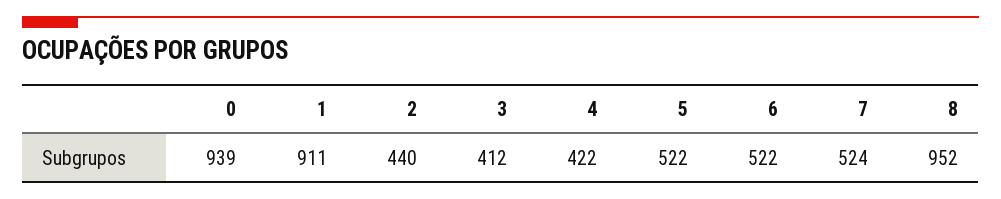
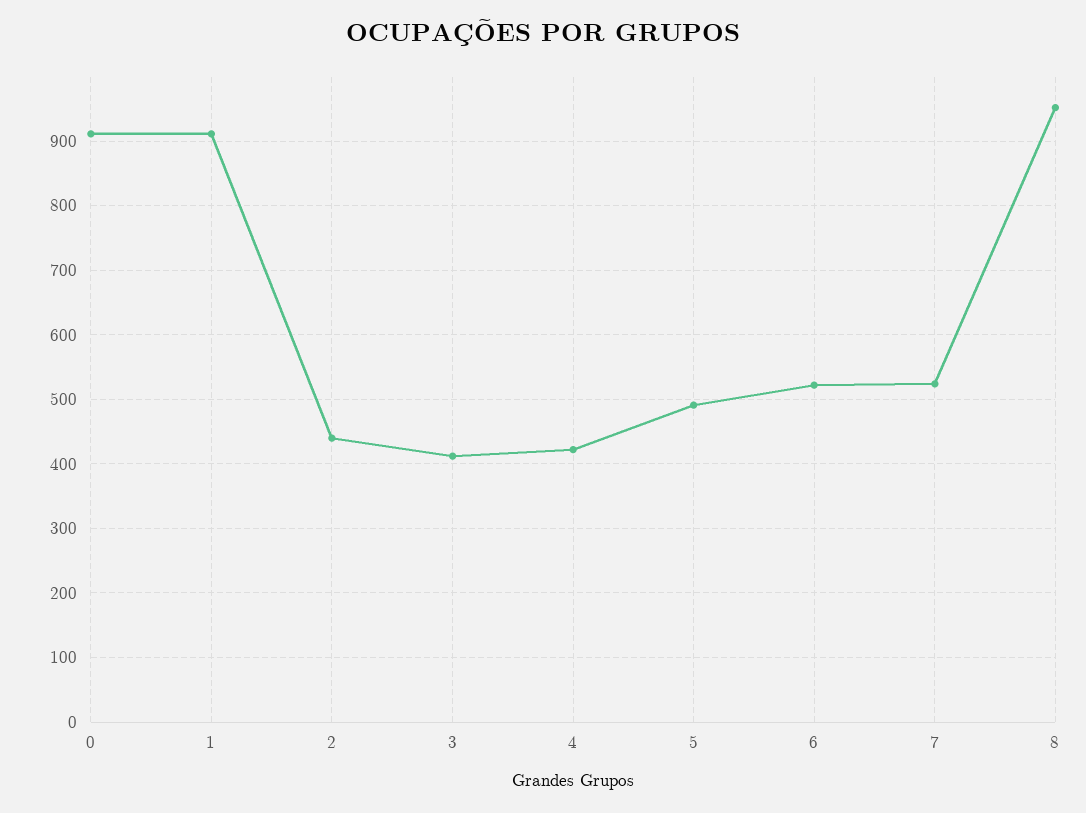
  {
-   "0": 939,
+   "0": 910,
    "1": 911,
    "2": 440,
    "3": 412,
    "4": 422,
-   "5": 522,
+   "5": 490,
    "6": 522,
    "7": 524,
    "8": 952
  }

